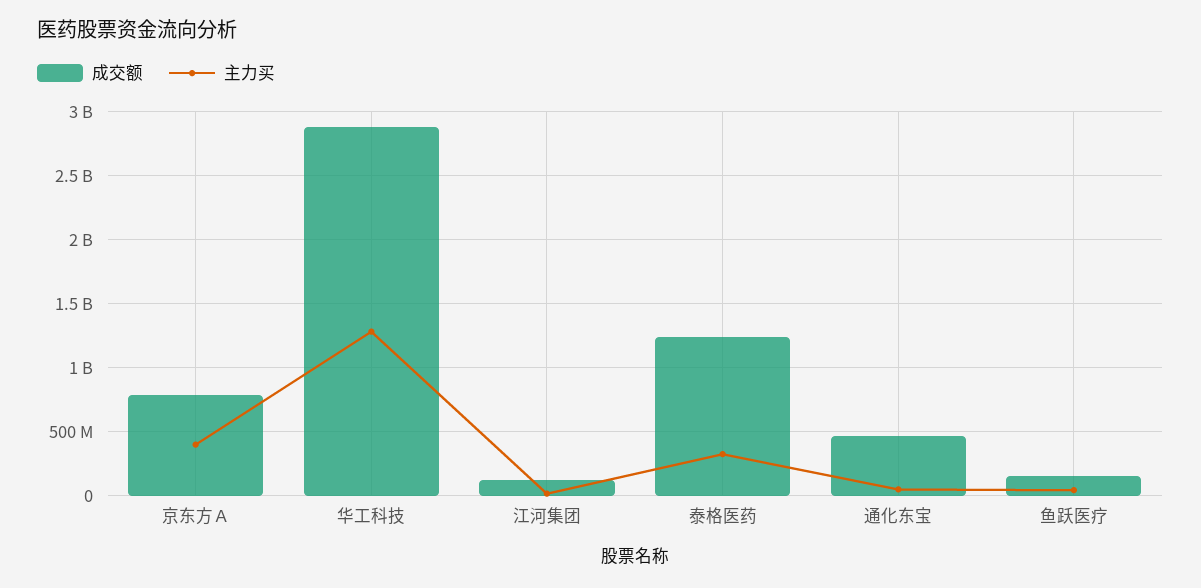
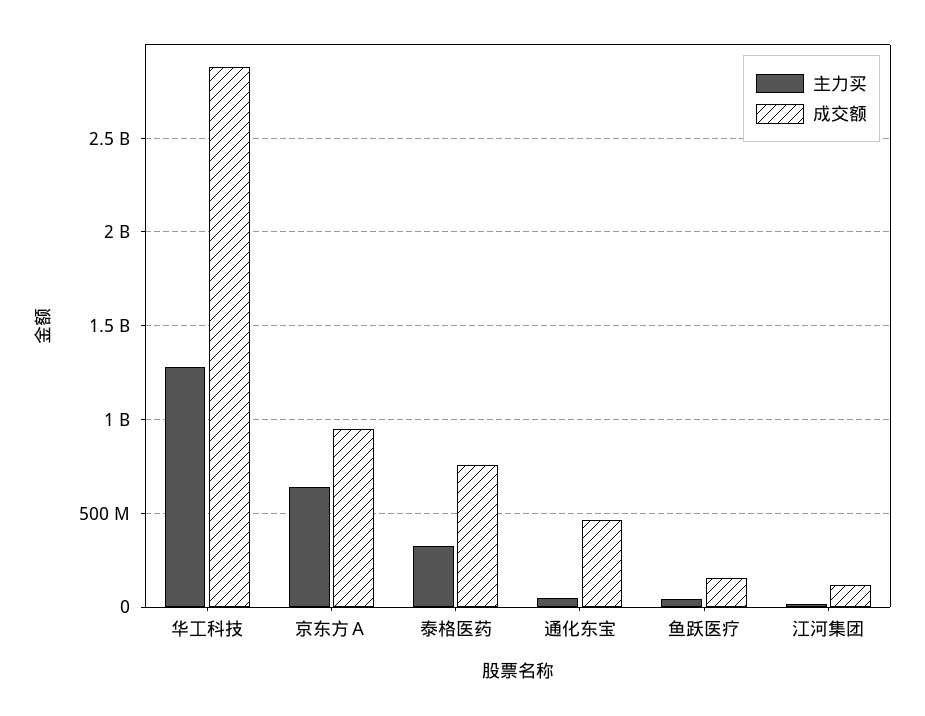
  {
    "成交额": {
-     "京东方Ａ": 800000000,
+     "京东方Ａ": 950000000,
      "华工科技": 2900000000,
      "江河集团": 100000000,
-     "泰格医药": 1250000000,
+     "泰格医药": 750000000,
      "通化东宝": 450000000,
      "鱼跃医疗": 150000000
    },
    "主力买": {
-     "京东方Ａ": 400000000,
+     "京东方Ａ": 650000000,
      "华工科技": 1300000000,
      "江河集团": 0,
      "泰格医药": 300000000,
      "通化东宝": 50000000,
      "鱼跃医疗": 50000000
    }
  }

